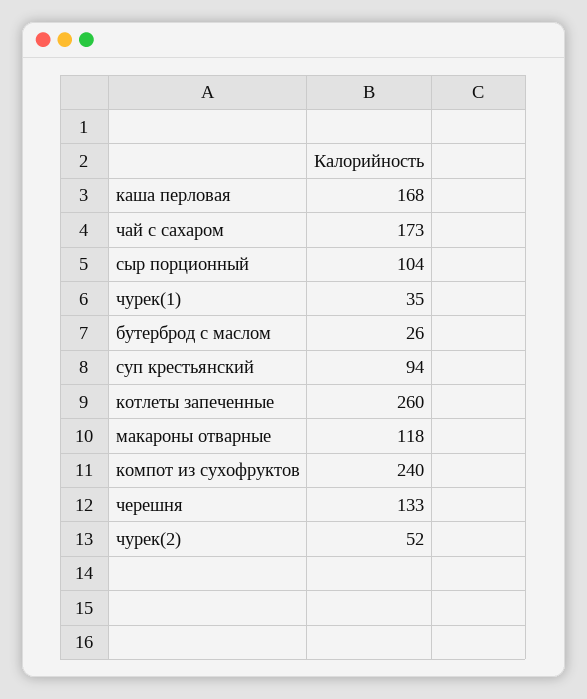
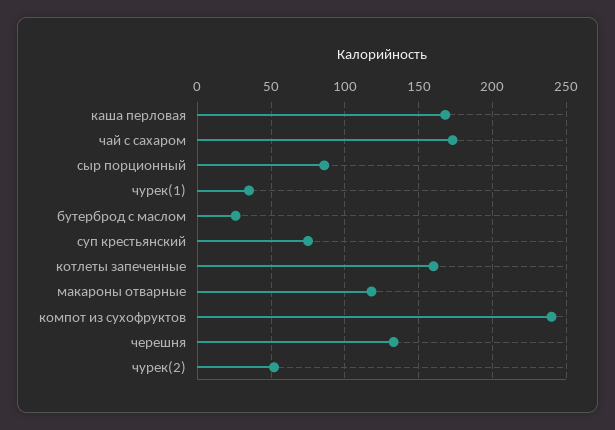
  {
    "каша перловая": 168,
    "чай с сахаром": 173,
-   "сыр порционный": 104,
+   "сыр порционный": 85,
    "чурек(1)": 35,
    "бутерброд с маслом": 26,
-   "суп крестьянский": 94,
+   "суп крестьянский": 75,
-   "котлеты запеченные": 260,
+   "котлеты запеченные": 160,
    "макароны отварные": 118,
    "компот из сухофруктов": 240,
    "черешня": 133,
    "чурек(2)": 52
  }

